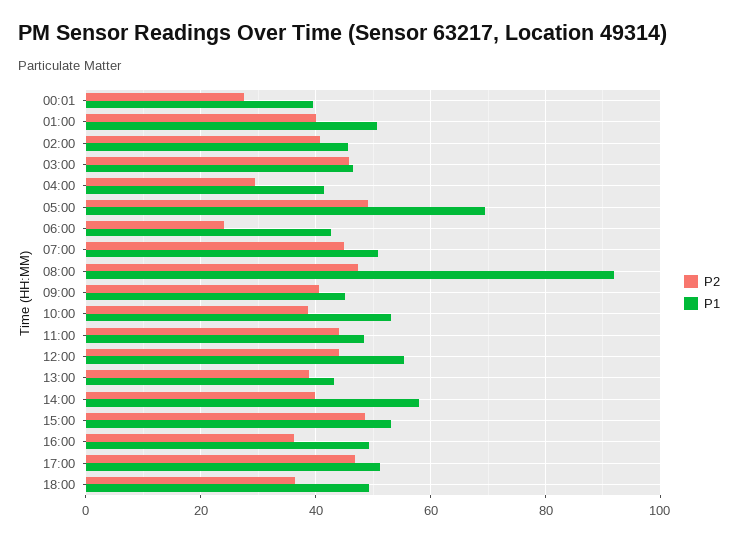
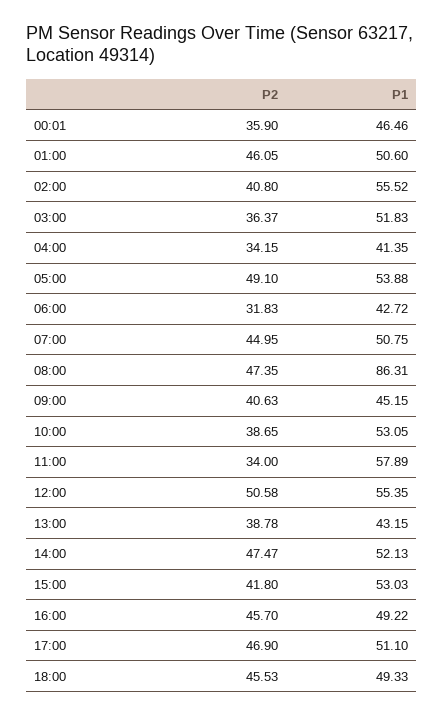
  {
    "P2": {
-     "00:01": 28,
+     "00:01": 35.9,
-     "01:00": 40,
+     "01:00": 46.05,
      "02:00": 40.8,
-     "03:00": 46,
+     "03:00": 36.37,
-     "04:00": 30,
+     "04:00": 34.15,
      "05:00": 49.1,
-     "06:00": 24,
+     "06:00": 31.83,
      "07:00": 44.95,
      "08:00": 47.35,
      "09:00": 40.63,
      "10:00": 38.65,
-     "11:00": 44,
+     "11:00": 34,
-     "12:00": 44,
+     "12:00": 50.58,
      "13:00": 38.78,
-     "14:00": 40,
+     "14:00": 47.47,
-     "15:00": 48,
+     "15:00": 41.8,
-     "16:00": 36,
+     "16:00": 45.7,
      "17:00": 46.9,
-     "18:00": 36
+     "18:00": 45.53
    },
    "P1": {
-     "00:01": 40,
+     "00:01": 46.46,
      "01:00": 50.6,
-     "02:00": 46,
+     "02:00": 55.52,
-     "03:00": 46,
+     "03:00": 51.83,
      "04:00": 41.35,
-     "05:00": 70,
+     "05:00": 53.88,
      "06:00": 42.72,
      "07:00": 50.75,
-     "08:00": 92,
+     "08:00": 86.31,
      "09:00": 45.15,
      "10:00": 53.05,
-     "11:00": 48,
+     "11:00": 57.89,
      "12:00": 55.35,
      "13:00": 43.15,
-     "14:00": 58,
+     "14:00": 52.13,
      "15:00": 53.03,
      "16:00": 49.22,
      "17:00": 51.1,
      "18:00": 49.33
    }
  }

